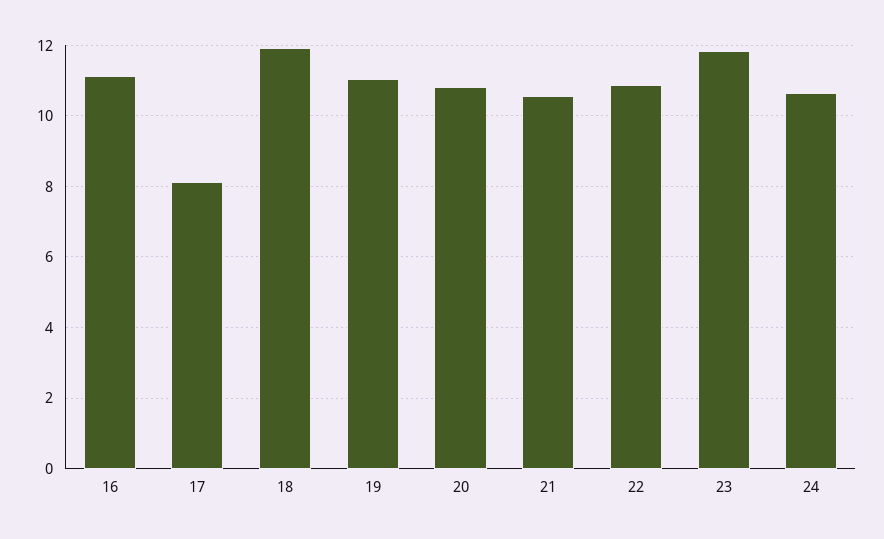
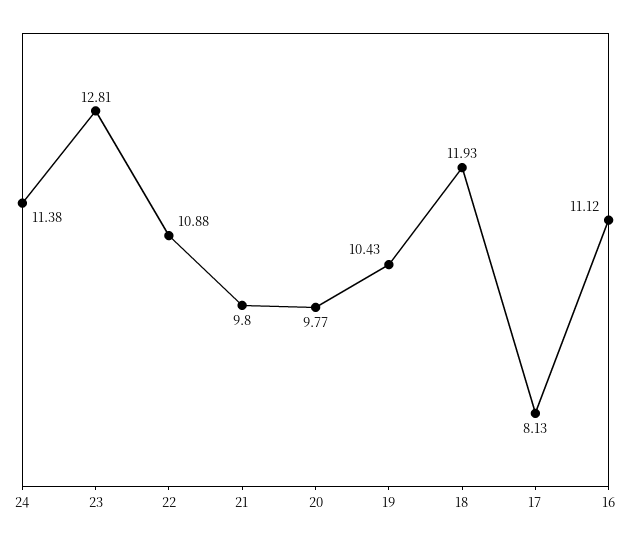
  {
    "16": 11.12,
    "17": 8.13,
    "18": 11.93,
-   "19": 11,
+   "19": 10.43,
-   "20": 10.8,
+   "20": 9.77,
-   "21": 10.6,
+   "21": 9.8,
    "22": 10.88,
-   "23": 11.8,
+   "23": 12.81,
-   "24": 10.6
+   "24": 11.38
  }

